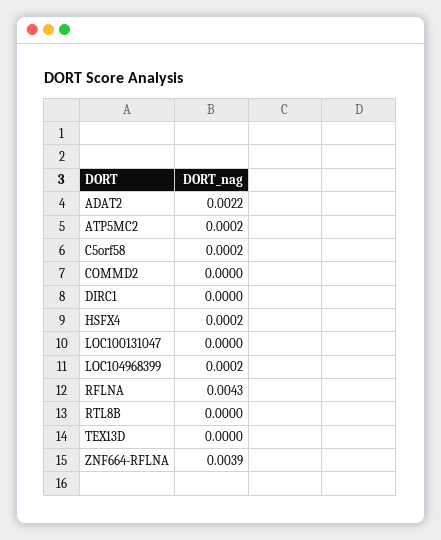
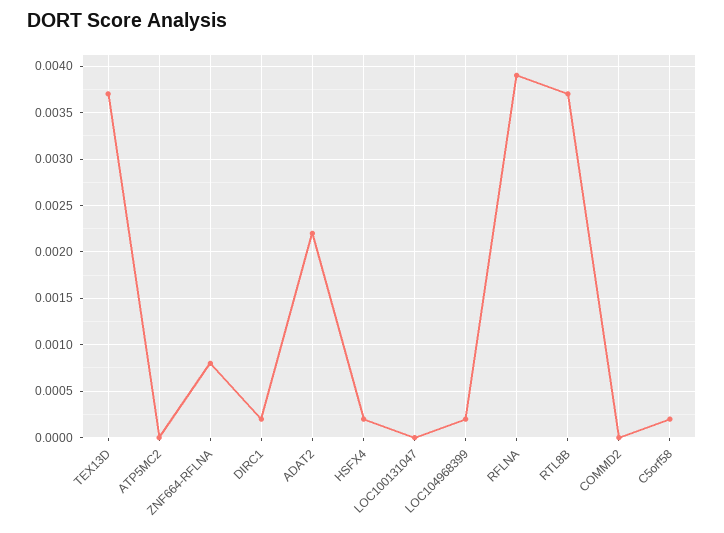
  {
    "ADAT2": 0.0022,
-   "ATP5MC2": 0.0002,
+   "ATP5MC2": 0,
    "C5orf58": 0.0002,
    "COMMD2": 0,
-   "DIRC1": 0,
+   "DIRC1": 0.0002,
    "HSFX4": 0.0002,
    "LOC100131047": 0,
    "LOC104968399": 0.0002,
-   "RFLNA": 0.0043,
+   "RFLNA": 0.0039,
-   "RTL8B": 0,
+   "RTL8B": 0.0037,
-   "TEX13D": 0,
+   "TEX13D": 0.0037,
-   "ZNF664-RFLNA": 0.0039
+   "ZNF664-RFLNA": 0.0008
  }

